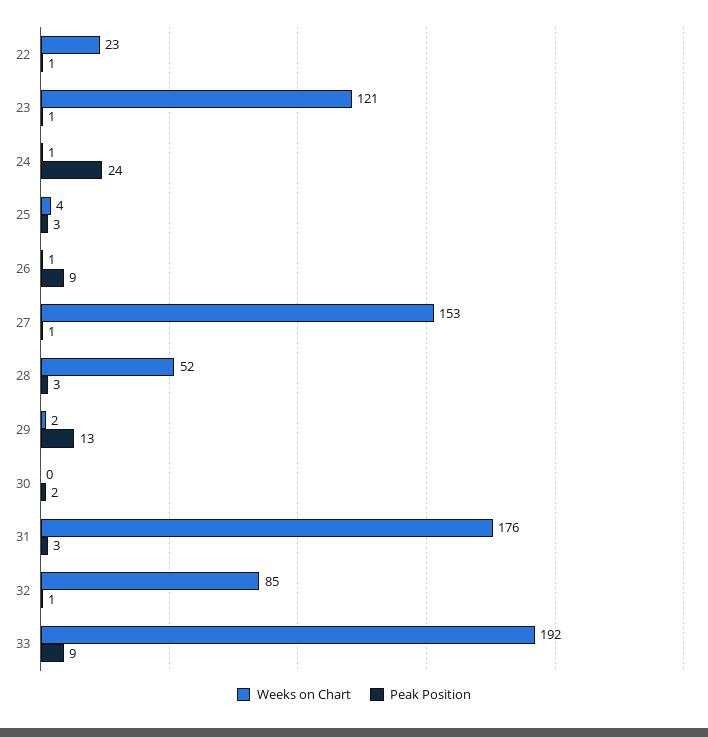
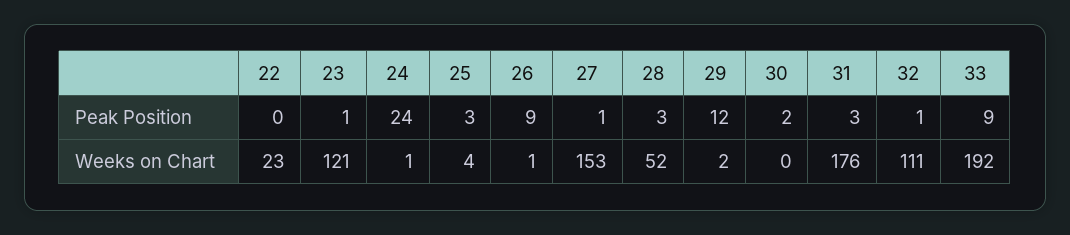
  {
    "Weeks on Chart": {
      "22": 23,
      "23": 121,
      "24": 1,
      "25": 4,
      "26": 1,
      "27": 153,
      "28": 52,
      "29": 2,
      "30": 0,
      "31": 176,
-     "32": 85,
+     "32": 111,
      "33": 192
    },
    "Peak Position": {
-     "22": 1,
+     "22": 0,
      "23": 1,
      "24": 24,
      "25": 3,
      "26": 9,
      "27": 1,
      "28": 3,
-     "29": 13,
+     "29": 12,
      "30": 2,
      "31": 3,
      "32": 1,
      "33": 9
    }
  }

